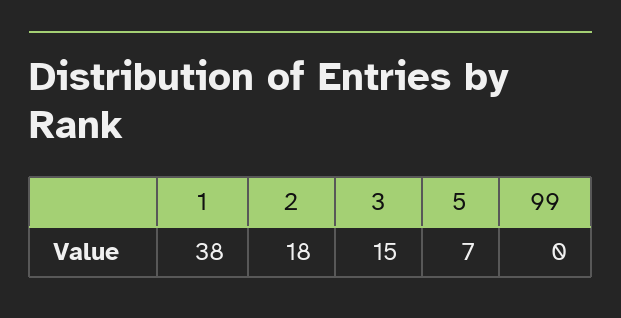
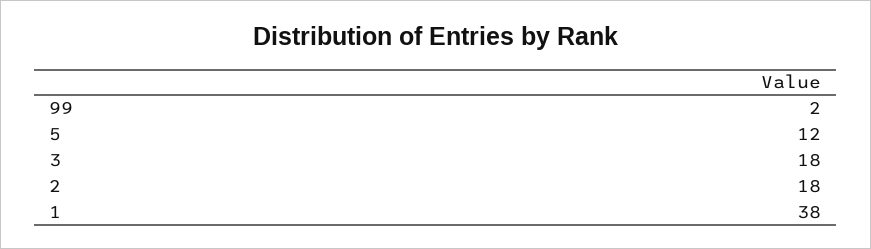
  {
    "1": 38,
    "2": 18,
-   "3": 15,
+   "3": 18,
-   "5": 7,
+   "5": 12,
-   "99": 0
+   "99": 2
  }

